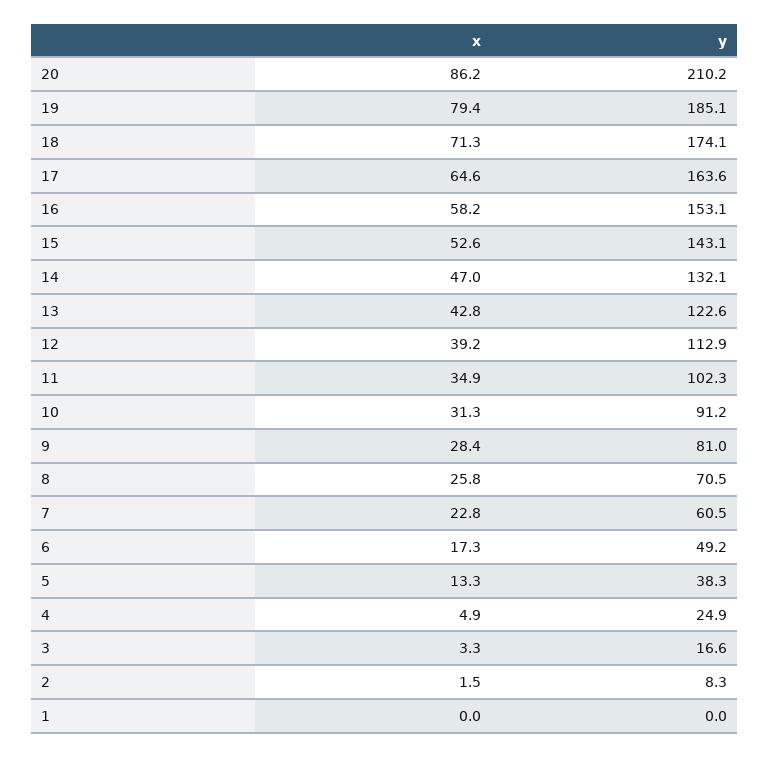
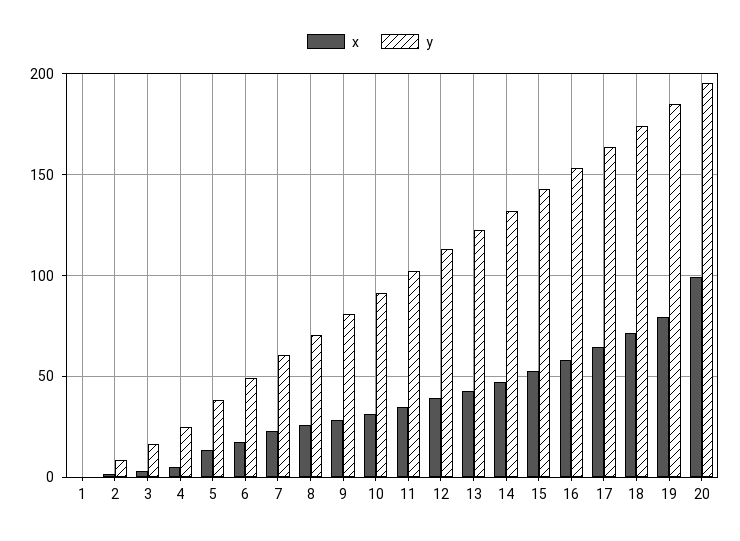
  {
    "x": {
-     "20": 86.2,
+     "20": 100,
      "19": 79.4,
      "18": 71.3,
      "17": 64.6,
      "16": 58.2,
      "15": 52.6,
      "14": 47,
      "13": 42.8,
      "12": 39.2,
      "11": 34.9,
      "10": 31.3,
      "9": 28.4,
      "8": 25.8,
      "7": 22.8,
      "6": 17.3,
      "5": 13.3,
      "4": 4.9,
      "3": 3.3,
      "2": 1.5,
      "1": 0
    },
    "y": {
-     "20": 210.2,
+     "20": 195,
      "19": 185.1,
      "18": 174.1,
      "17": 163.6,
      "16": 153.1,
      "15": 143.1,
      "14": 132.1,
      "13": 122.6,
      "12": 112.9,
      "11": 102.3,
      "10": 91.2,
      "9": 81,
      "8": 70.5,
      "7": 60.5,
      "6": 49.2,
      "5": 38.3,
      "4": 24.9,
      "3": 16.6,
      "2": 8.3,
      "1": 0
    }
  }

